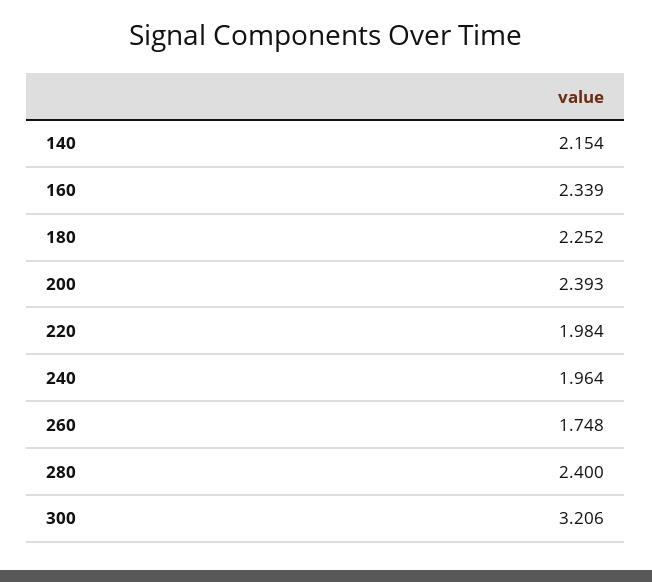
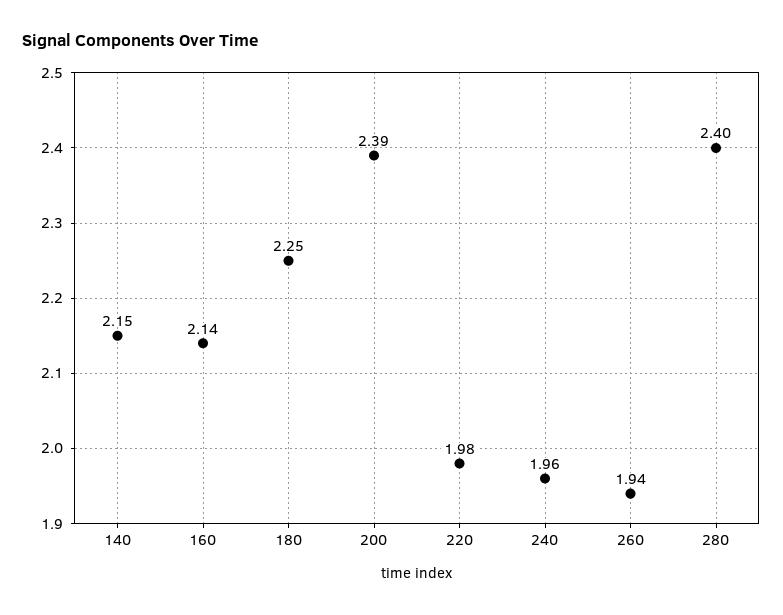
  {
    "140": 2.154,
-   "160": 2.339,
+   "160": 2.14,
    "180": 2.252,
    "200": 2.393,
    "220": 1.984,
    "240": 1.964,
-   "260": 1.748,
+   "260": 1.94,
-   "280": 2.4,
+   "280": 2.4
-   "300": 3.206
  }

